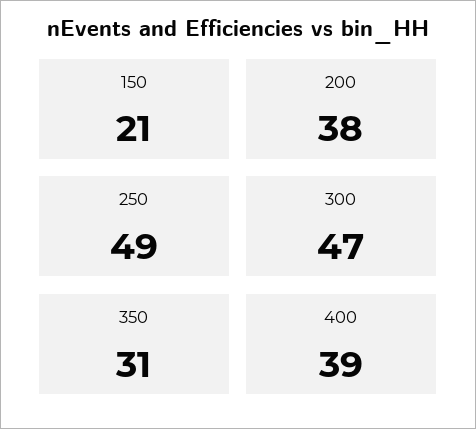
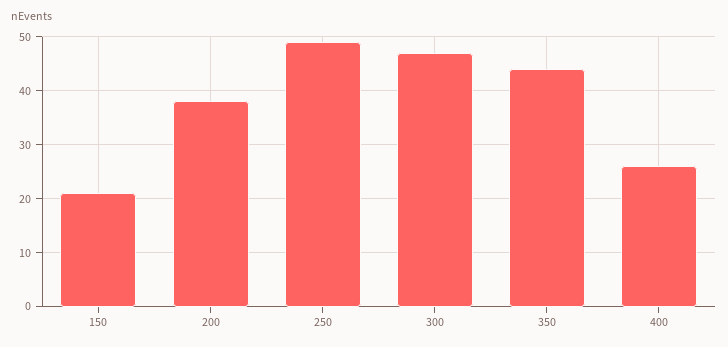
  {
    "150": 21,
    "200": 38,
    "250": 49,
    "300": 47,
-   "350": 31,
+   "350": 45,
-   "400": 39
+   "400": 25
  }

